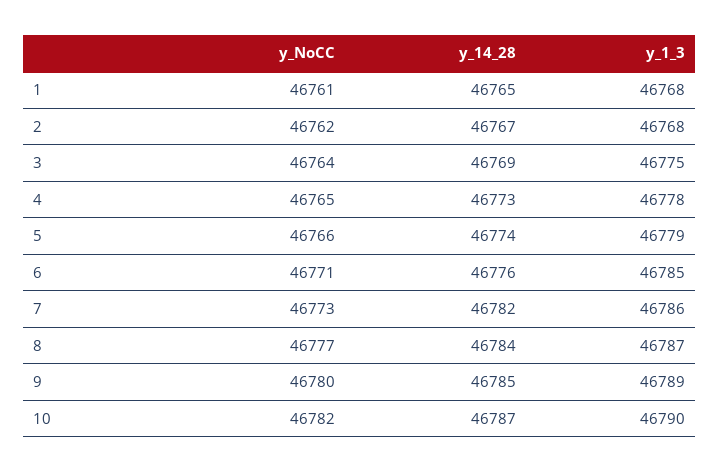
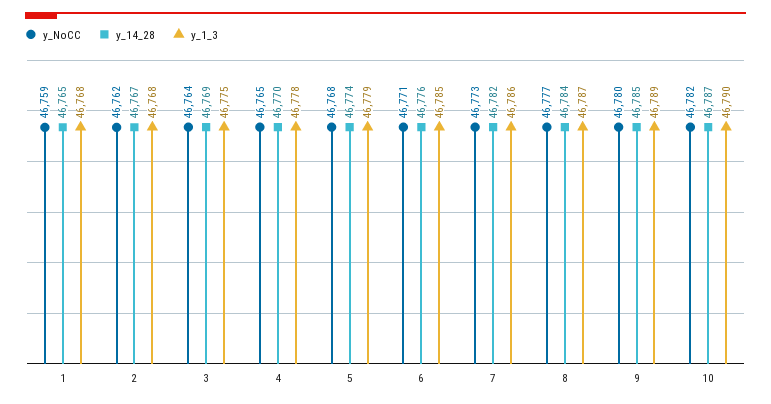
  {
    "y_NoCC": {
-     "1": 46761,
+     "1": 46759,
      "2": 46762,
      "3": 46764,
      "4": 46765,
-     "5": 46766,
+     "5": 46768,
      "6": 46771,
      "7": 46773,
      "8": 46777,
      "9": 46780,
      "10": 46782
    },
    "y_14_28": {
      "1": 46765,
      "2": 46767,
      "3": 46769,
-     "4": 46773,
+     "4": 46770,
      "5": 46774,
      "6": 46776,
      "7": 46782,
      "8": 46784,
      "9": 46785,
      "10": 46787
    },
    "y_1_3": {
      "1": 46768,
      "2": 46768,
      "3": 46775,
      "4": 46778,
      "5": 46779,
      "6": 46785,
      "7": 46786,
      "8": 46787,
      "9": 46789,
      "10": 46790
    }
  }

